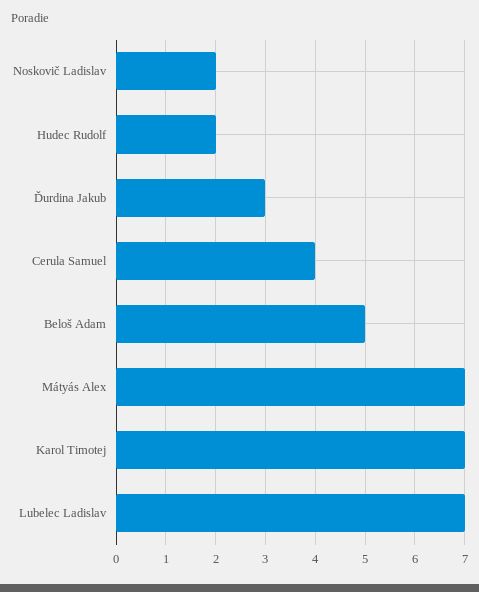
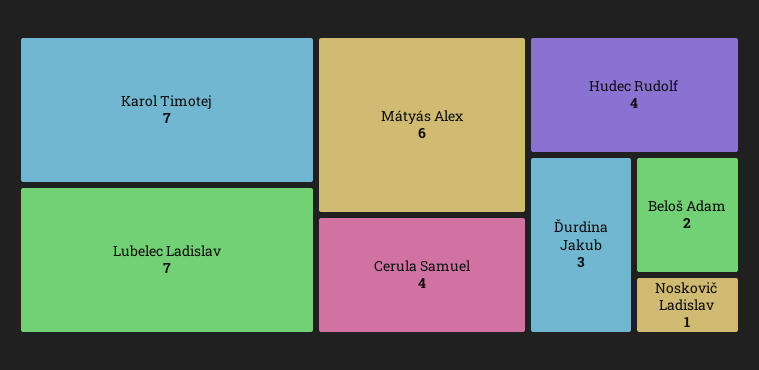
  {
-   "Noskovič Ladislav": 2,
+   "Noskovič Ladislav": 1,
-   "Hudec Rudolf": 2,
+   "Hudec Rudolf": 4,
    "Ďurdina Jakub": 3,
    "Cerula Samuel": 4,
-   "Beloš Adam": 5,
+   "Beloš Adam": 2,
-   "Mátyás Alex": 7,
+   "Mátyás Alex": 6,
    "Karol Timotej": 7,
    "Lubelec Ladislav": 7
  }

